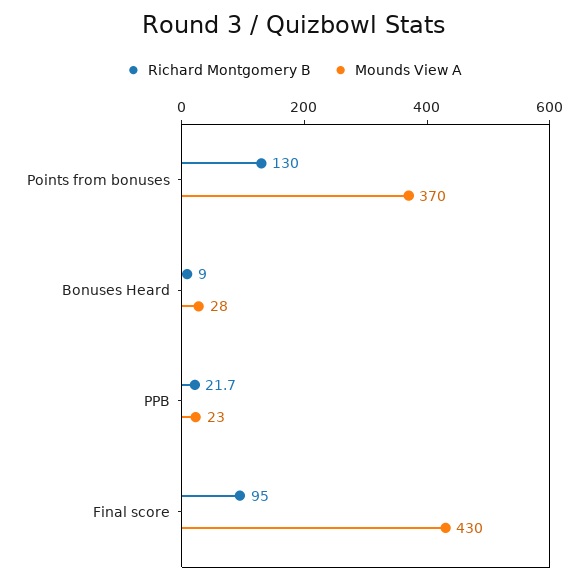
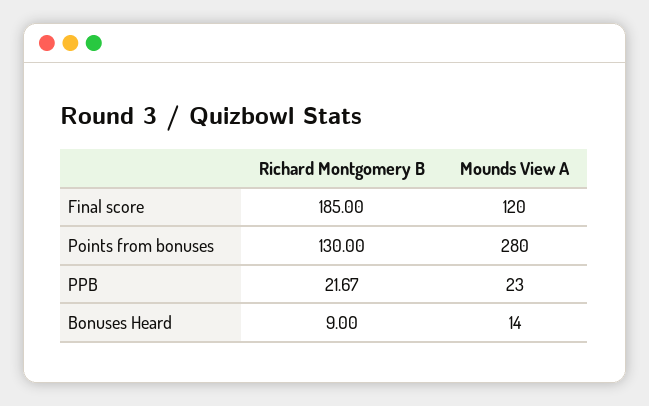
  {
    "Richard Montgomery B": {
      "Points from bonuses": 130,
      "Bonuses Heard": 9,
      "PPB": 21.67,
-     "Final score": 95
+     "Final score": 185
    },
    "Mounds View A": {
-     "Points from bonuses": 370,
+     "Points from bonuses": 280,
-     "Bonuses Heard": 28,
+     "Bonuses Heard": 14,
      "PPB": 23,
-     "Final score": 430
+     "Final score": 120
    }
  }

